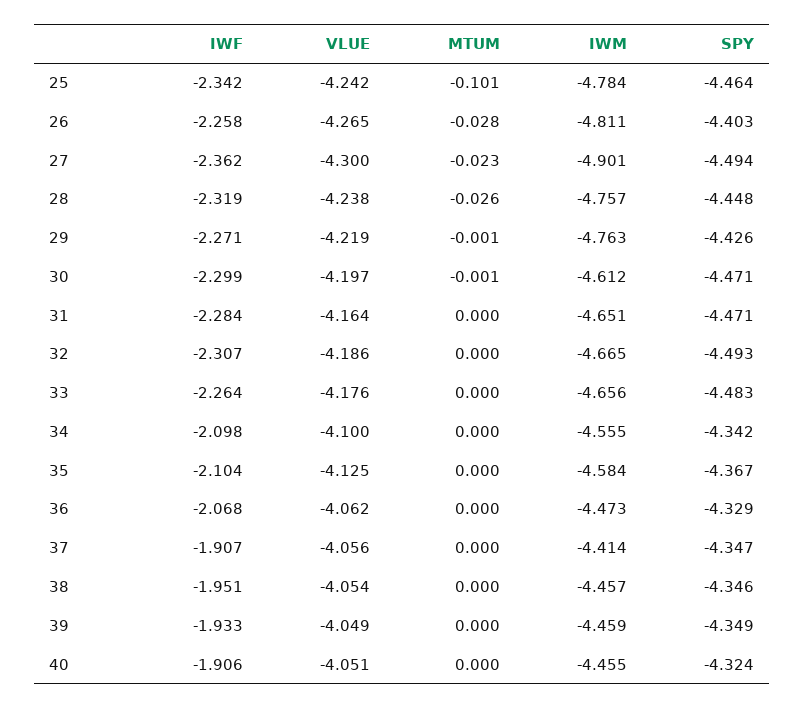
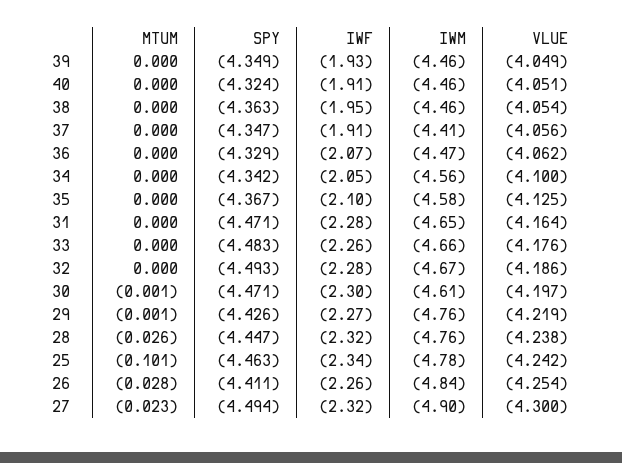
  {
    "IWF": {
      "25": -2.342,
      "26": -2.258,
-     "27": -2.362,
+     "27": -2.32,
      "28": -2.319,
      "29": -2.271,
      "30": -2.299,
      "31": -2.284,
-     "32": -2.307,
+     "32": -2.28,
      "33": -2.264,
-     "34": -2.098,
+     "34": -2.05,
      "35": -2.104,
      "36": -2.068,
      "37": -1.907,
      "38": -1.951,
      "39": -1.933,
      "40": -1.906
    },
    "VLUE": {
      "25": -4.242,
-     "26": -4.265,
+     "26": -4.254,
      "27": -4.3,
      "28": -4.238,
      "29": -4.219,
      "30": -4.197,
      "31": -4.164,
      "32": -4.186,
      "33": -4.176,
      "34": -4.1,
      "35": -4.125,
      "36": -4.062,
      "37": -4.056,
      "38": -4.054,
      "39": -4.049,
      "40": -4.051
    },
    "MTUM": {
      "25": -0.101,
      "26": -0.028,
      "27": -0.023,
      "28": -0.026,
      "29": -0.001,
      "30": -0.001,
      "31": 0,
      "32": 0,
      "33": 0,
      "34": 0,
      "35": 0,
      "36": 0,
      "37": 0,
      "38": 0,
      "39": 0,
      "40": 0
    },
    "IWM": {
      "25": -4.784,
-     "26": -4.811,
+     "26": -4.84,
      "27": -4.901,
      "28": -4.757,
      "29": -4.763,
      "30": -4.612,
      "31": -4.651,
      "32": -4.665,
      "33": -4.656,
      "34": -4.555,
      "35": -4.584,
      "36": -4.473,
      "37": -4.414,
      "38": -4.457,
      "39": -4.459,
      "40": -4.455
    },
    "SPY": {
-     "25": -4.464,
+     "25": -4.463,
-     "26": -4.403,
+     "26": -4.411,
      "27": -4.494,
-     "28": -4.448,
+     "28": -4.447,
      "29": -4.426,
      "30": -4.471,
      "31": -4.471,
      "32": -4.493,
      "33": -4.483,
      "34": -4.342,
      "35": -4.367,
      "36": -4.329,
      "37": -4.347,
-     "38": -4.346,
+     "38": -4.363,
      "39": -4.349,
      "40": -4.324
    }
  }

